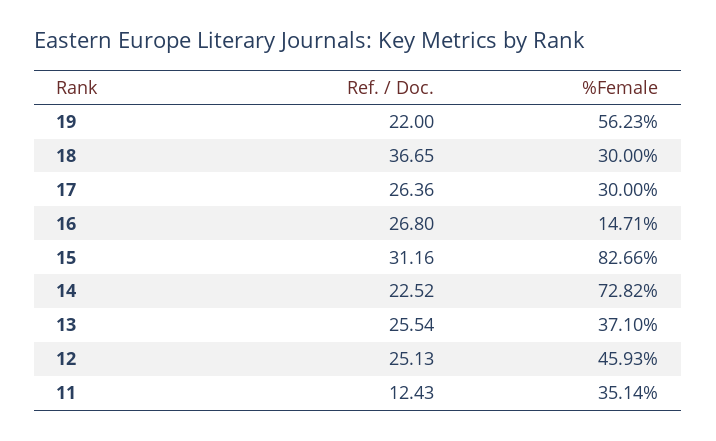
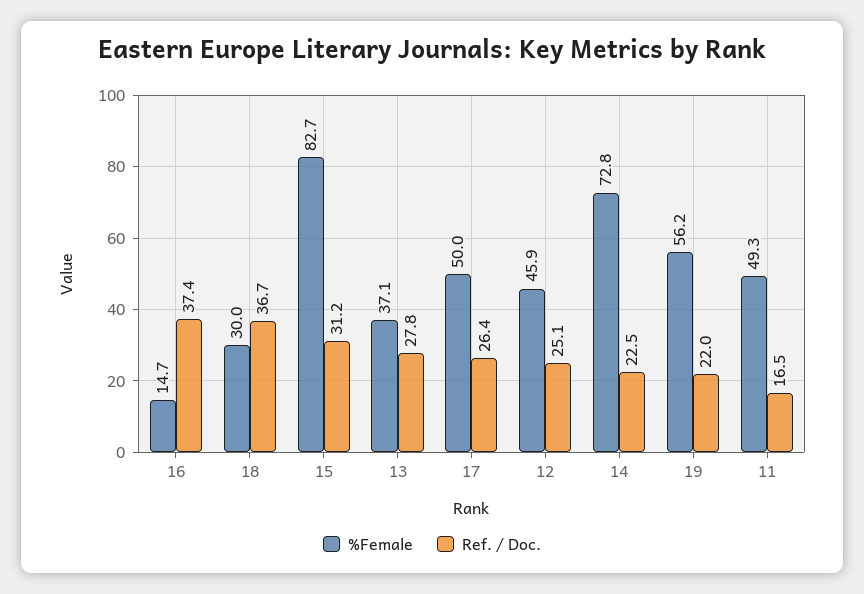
  {
    "Ref. / Doc.": {
      "19": 22,
      "18": 36.65,
      "17": 26.36,
-     "16": 26.8,
+     "16": 37.4,
      "15": 31.16,
      "14": 22.52,
-     "13": 25.54,
+     "13": 27.8,
      "12": 25.13,
-     "11": 12.43
+     "11": 16.5
    },
    "%Female": {
      "19": 56.23,
      "18": 30,
-     "17": 30,
+     "17": 50,
      "16": 14.71,
      "15": 82.66,
      "14": 72.82,
      "13": 37.1,
      "12": 45.93,
-     "11": 35.14
+     "11": 49.3
    }
  }

